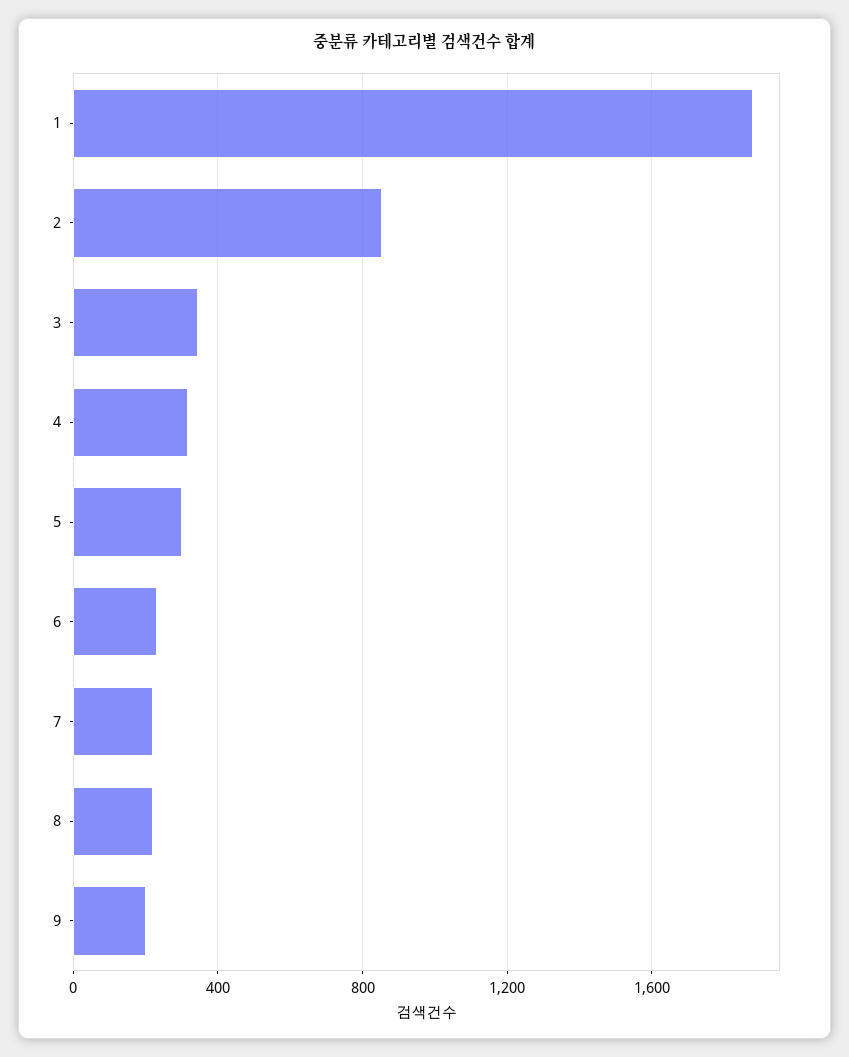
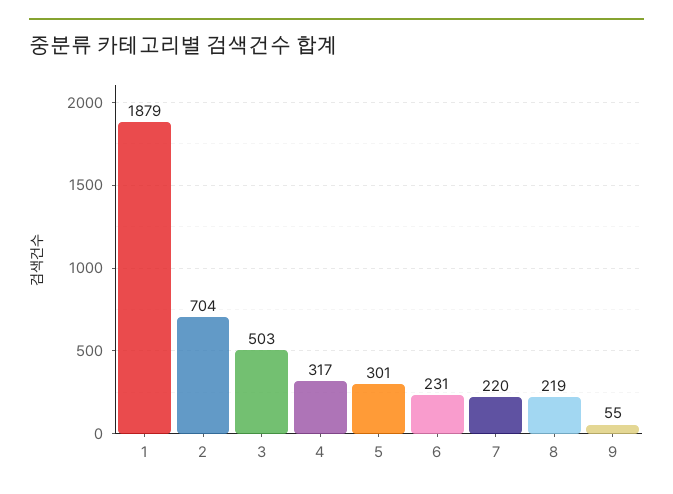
  {
    "1": 1879,
-   "2": 850,
+   "2": 704,
-   "3": 350,
+   "3": 503,
    "4": 317,
    "5": 301,
    "6": 231,
    "7": 220,
    "8": 219,
-   "9": 200
+   "9": 55
  }

